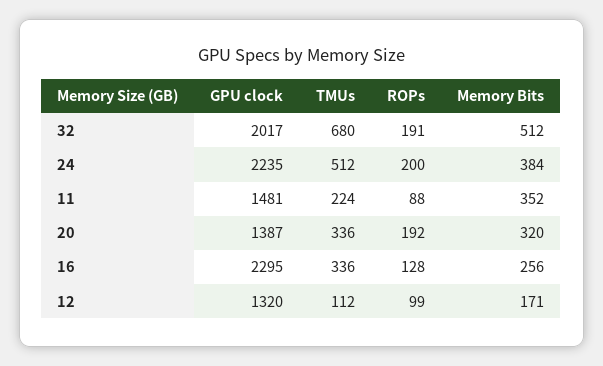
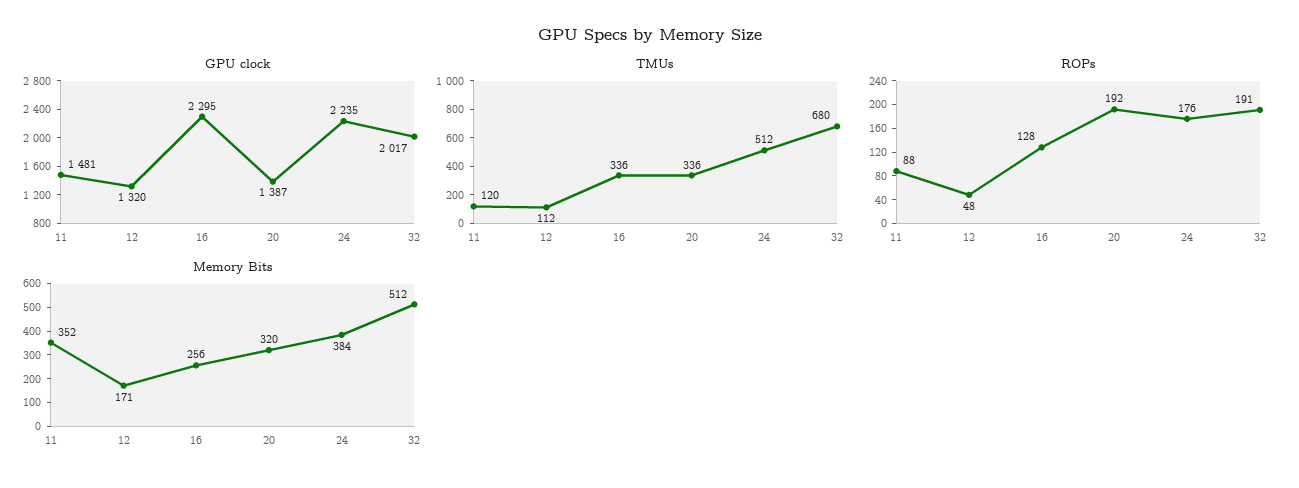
  {
    "GPU clock": {
      "32": 2017,
      "24": 2235,
      "11": 1481,
      "20": 1387,
      "16": 2295,
      "12": 1320
    },
    "TMUs": {
      "32": 680,
      "24": 512,
-     "11": 224,
+     "11": 120,
      "20": 336,
      "16": 336,
      "12": 112
    },
    "ROPs": {
      "32": 191,
-     "24": 200,
+     "24": 176,
      "11": 88,
      "20": 192,
      "16": 128,
-     "12": 99
+     "12": 48
    },
    "Memory Bits": {
      "32": 512,
      "24": 384,
      "11": 352,
      "20": 320,
      "16": 256,
      "12": 171
    }
  }

